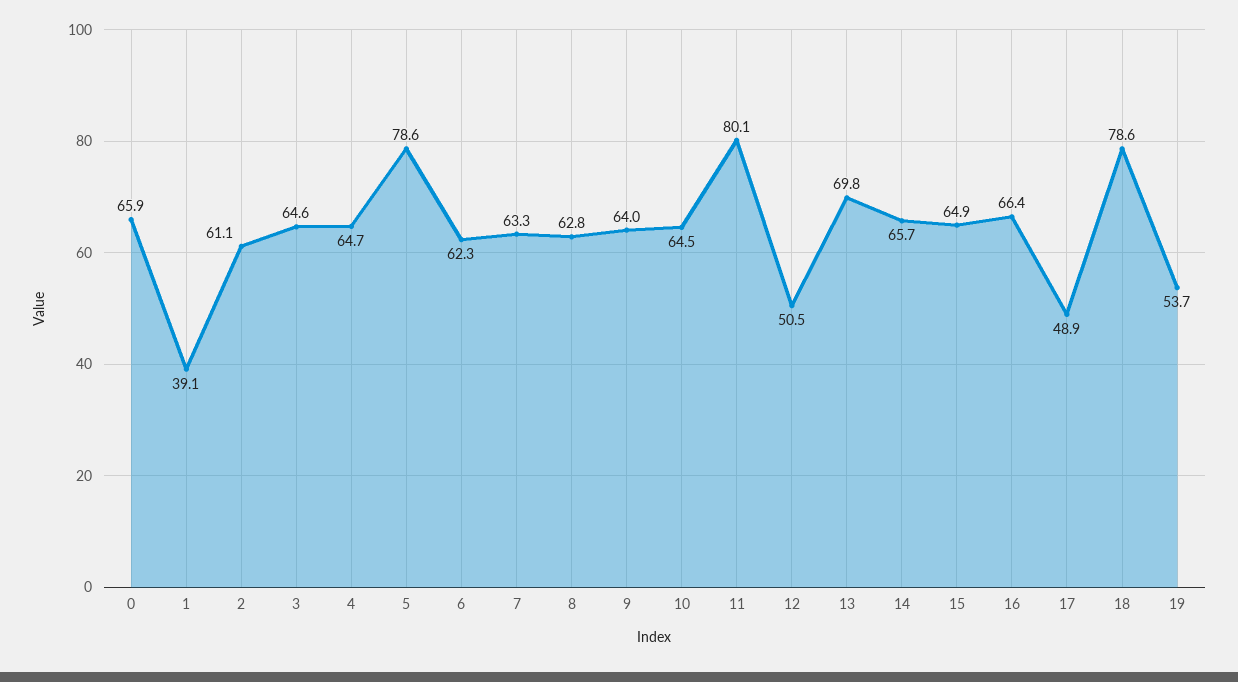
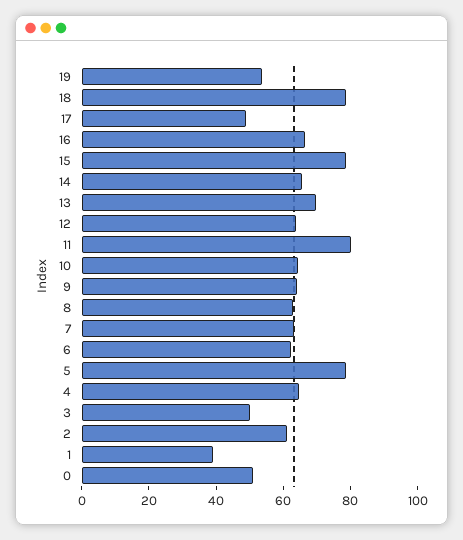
  {
-   "0": 65.9,
+   "0": 50,
    "1": 39.1,
    "2": 61.1,
-   "3": 64.6,
+   "3": 50,
    "4": 64.7,
    "5": 78.6,
    "6": 62.3,
    "7": 63.3,
    "8": 62.8,
    "9": 64,
    "10": 64.5,
    "11": 80.1,
-   "12": 50.5,
+   "12": 65,
    "13": 69.8,
    "14": 65.7,
-   "15": 64.9,
+   "15": 80,
    "16": 66.4,
    "17": 48.9,
    "18": 78.6,
    "19": 53.7
  }

